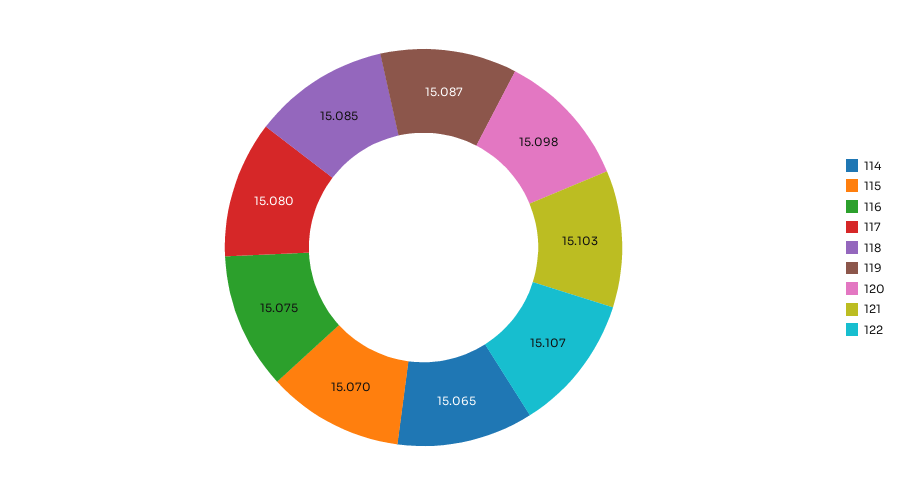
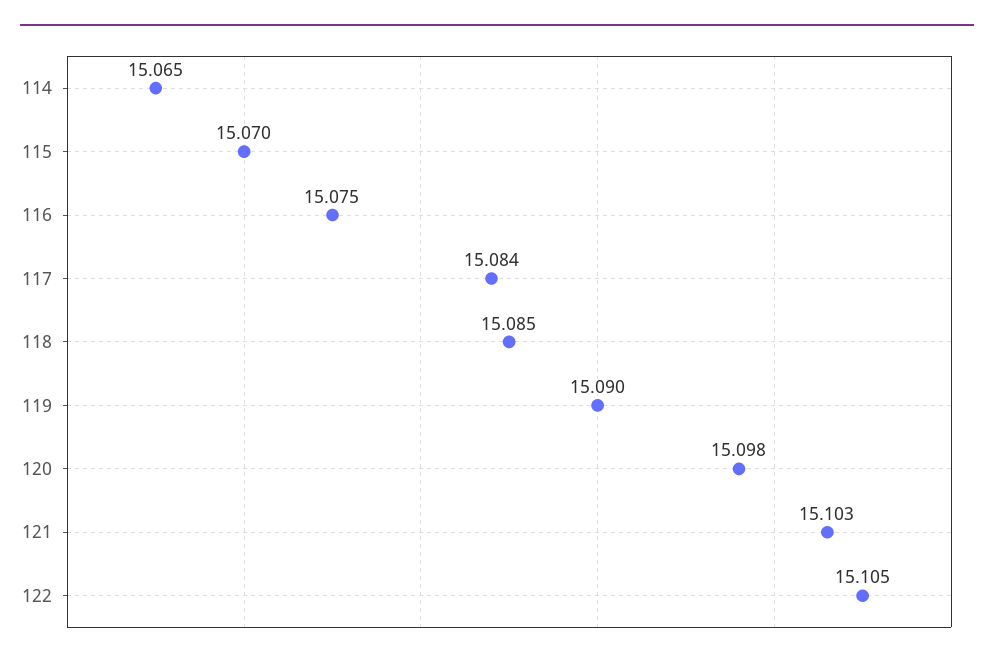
  {
    "114": 15.065,
    "115": 15.07,
    "116": 15.075,
-   "117": 15.08,
+   "117": 15.084,
    "118": 15.085,
-   "119": 15.087,
+   "119": 15.09,
    "120": 15.098,
    "121": 15.103,
-   "122": 15.107
+   "122": 15.105
  }

